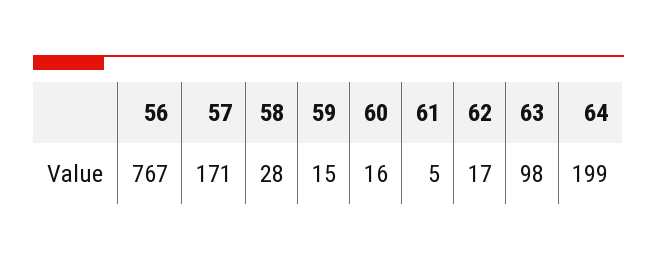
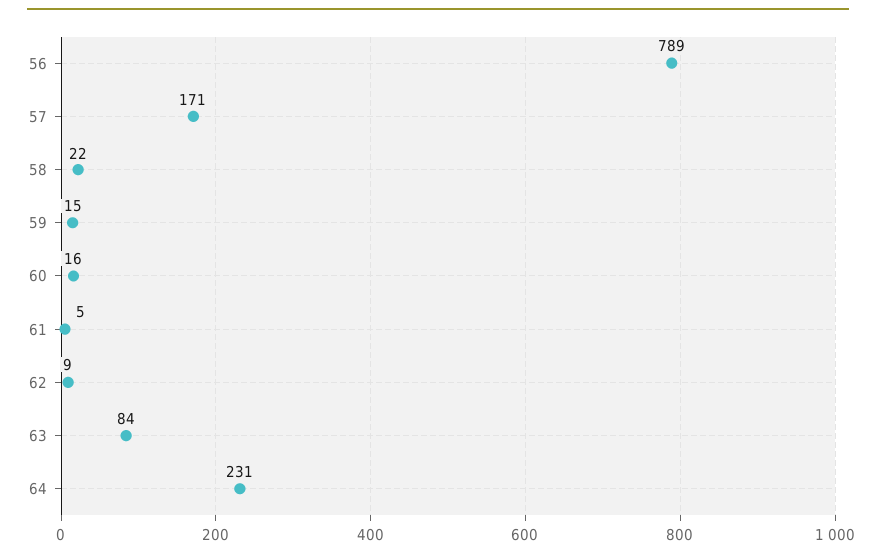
  {
-   "56": 767,
+   "56": 789,
    "57": 171,
-   "58": 28,
+   "58": 22,
    "59": 15,
    "60": 16,
    "61": 5,
-   "62": 17,
+   "62": 9,
-   "63": 98,
+   "63": 84,
-   "64": 199
+   "64": 231
  }

